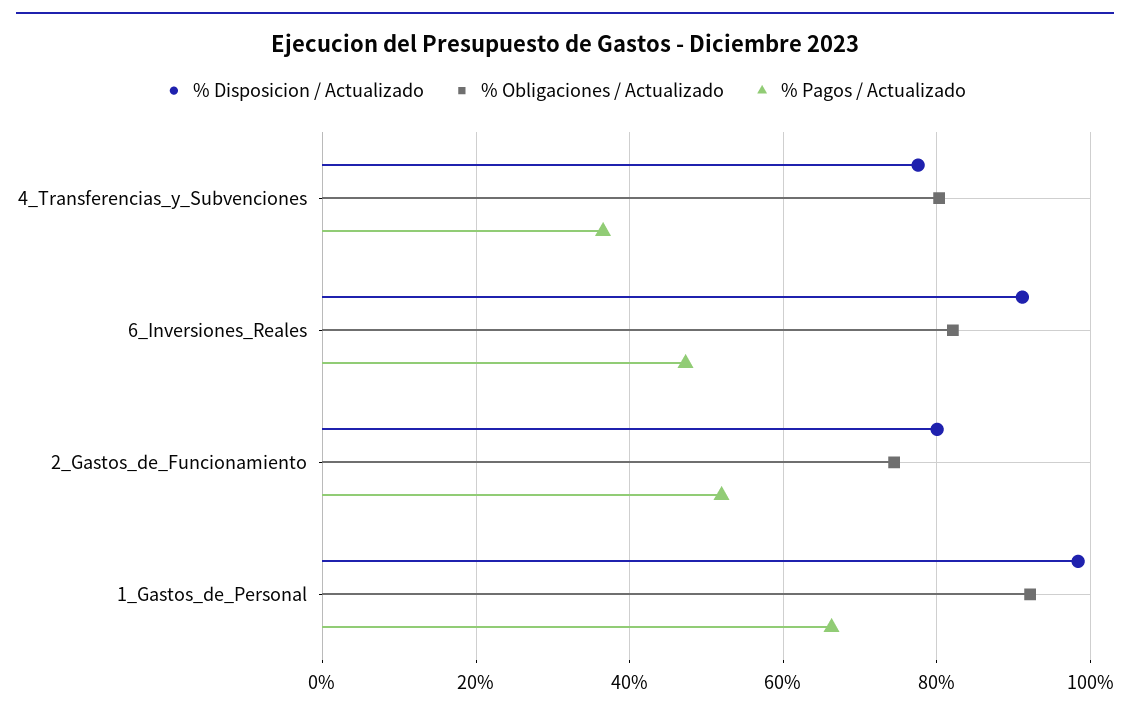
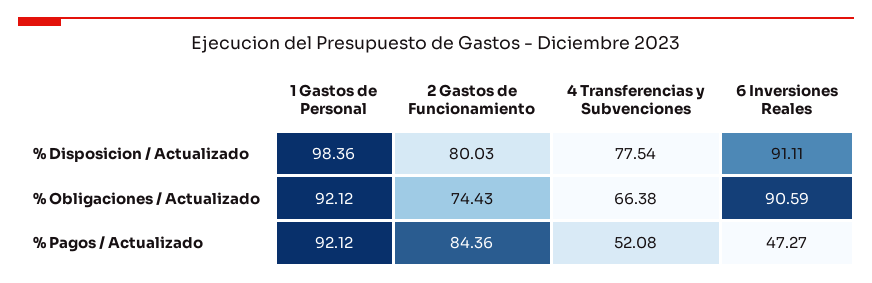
  {
    "% Disposicion / Actualizado": {
      "4_Transferencias_y_Subvenciones": 77.54,
      "6_Inversiones_Reales": 91.11,
      "2_Gastos_de_Funcionamiento": 80.03,
      "1_Gastos_de_Personal": 98.36
    },
    "% Obligaciones / Actualizado": {
-     "4_Transferencias_y_Subvenciones": 80,
+     "4_Transferencias_y_Subvenciones": 66.38,
-     "6_Inversiones_Reales": 82,
+     "6_Inversiones_Reales": 90.59,
      "2_Gastos_de_Funcionamiento": 74.43,
      "1_Gastos_de_Personal": 92.12
    },
    "% Pagos / Actualizado": {
-     "4_Transferencias_y_Subvenciones": 36,
+     "4_Transferencias_y_Subvenciones": 52.08,
      "6_Inversiones_Reales": 47.27,
-     "2_Gastos_de_Funcionamiento": 52,
+     "2_Gastos_de_Funcionamiento": 84.36,
-     "1_Gastos_de_Personal": 66
+     "1_Gastos_de_Personal": 92.12
    }
  }

